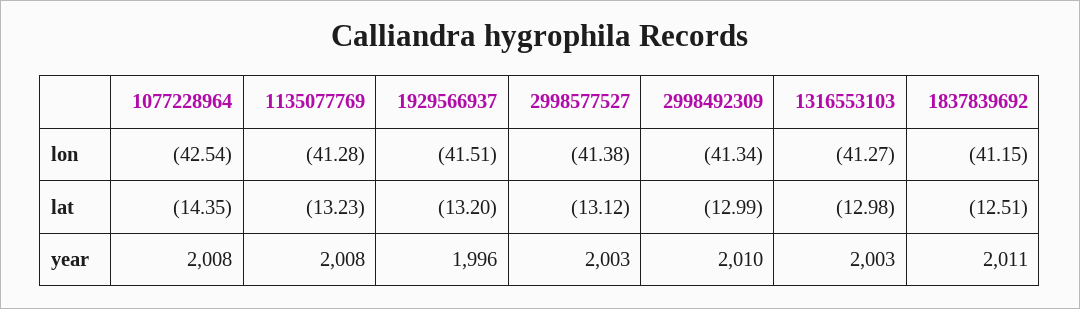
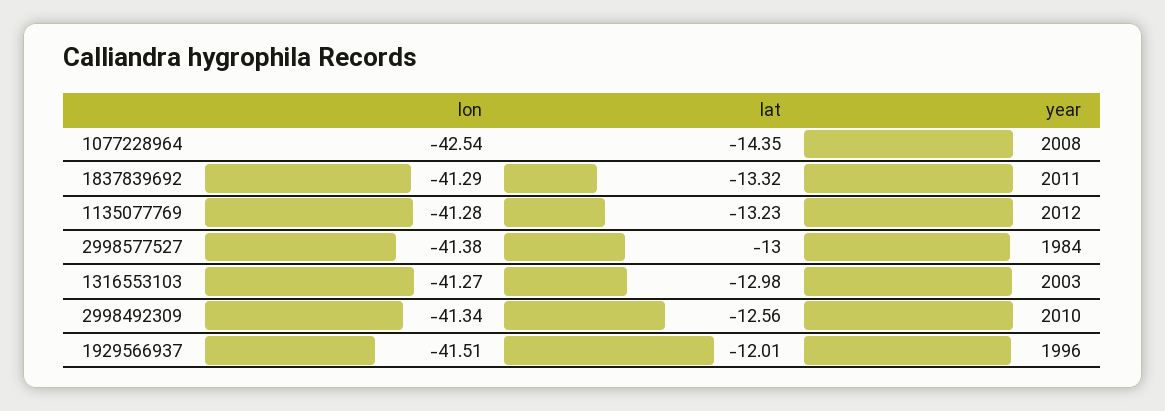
  {
    "1077228964": {
      "lon": -42.54,
      "lat": -14.35,
      "year": 2008
    },
    "1135077769": {
      "lon": -41.28,
      "lat": -13.23,
-     "year": 2008
+     "year": 2012
    },
    "1929566937": {
      "lon": -41.51,
-     "lat": -13.2,
+     "lat": -12.01,
      "year": 1996
    },
    "2998577527": {
      "lon": -41.38,
-     "lat": -13.12,
+     "lat": -13,
-     "year": 2003
+     "year": 1984
    },
    "2998492309": {
      "lon": -41.34,
-     "lat": -12.99,
+     "lat": -12.56,
      "year": 2010
    },
    "1316553103": {
      "lon": -41.27,
      "lat": -12.98,
      "year": 2003
    },
    "1837839692": {
-     "lon": -41.15,
+     "lon": -41.29,
-     "lat": -12.51,
+     "lat": -13.32,
      "year": 2011
    }
  }

